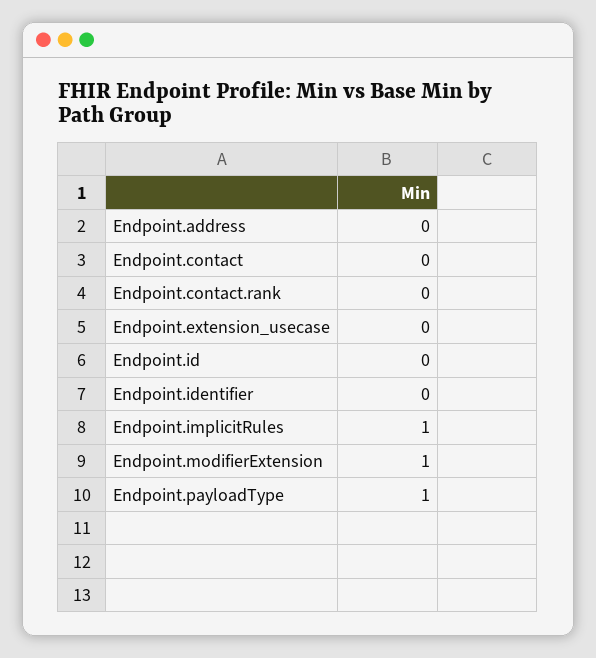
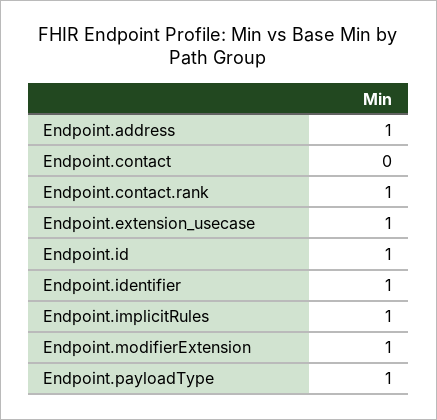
  {
-   "Endpoint.address": 0,
+   "Endpoint.address": 1,
    "Endpoint.contact": 0,
-   "Endpoint.contact.rank": 0,
+   "Endpoint.contact.rank": 1,
-   "Endpoint.extension_usecase": 0,
+   "Endpoint.extension_usecase": 1,
-   "Endpoint.id": 0,
+   "Endpoint.id": 1,
-   "Endpoint.identifier": 0,
+   "Endpoint.identifier": 1,
    "Endpoint.implicitRules": 1,
    "Endpoint.modifierExtension": 1,
    "Endpoint.payloadType": 1
  }

